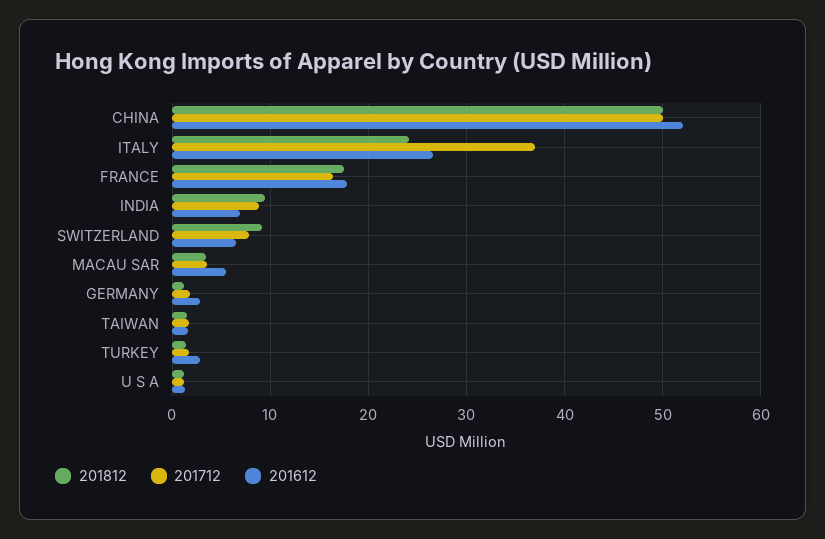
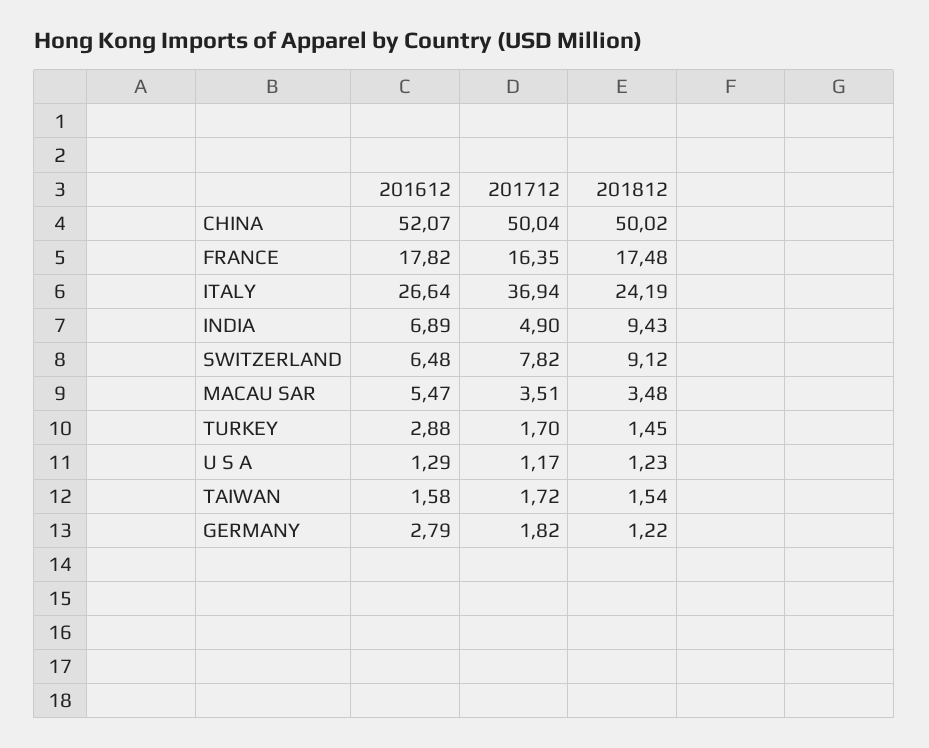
  {
    "201812": {
      "CHINA": 50.02,
      "ITALY": 24.19,
      "FRANCE": 17.48,
      "INDIA": 9.43,
      "SWITZERLAND": 9.12,
      "MACAU SAR": 3.48,
      "GERMANY": 1.22,
      "TAIWAN": 1.54,
      "TURKEY": 1.45,
      "U S A": 1.23
    },
    "201712": {
      "CHINA": 50.04,
      "ITALY": 36.94,
      "FRANCE": 16.35,
-     "INDIA": 9,
+     "INDIA": 4.9,
      "SWITZERLAND": 7.82,
      "MACAU SAR": 3.51,
      "GERMANY": 1.82,
      "TAIWAN": 1.72,
      "TURKEY": 1.7,
      "U S A": 1.17
    },
    "201612": {
      "CHINA": 52.07,
      "ITALY": 26.64,
      "FRANCE": 17.82,
      "INDIA": 6.89,
      "SWITZERLAND": 6.48,
      "MACAU SAR": 5.47,
      "GERMANY": 2.79,
      "TAIWAN": 1.58,
      "TURKEY": 2.88,
      "U S A": 1.29
    }
  }

